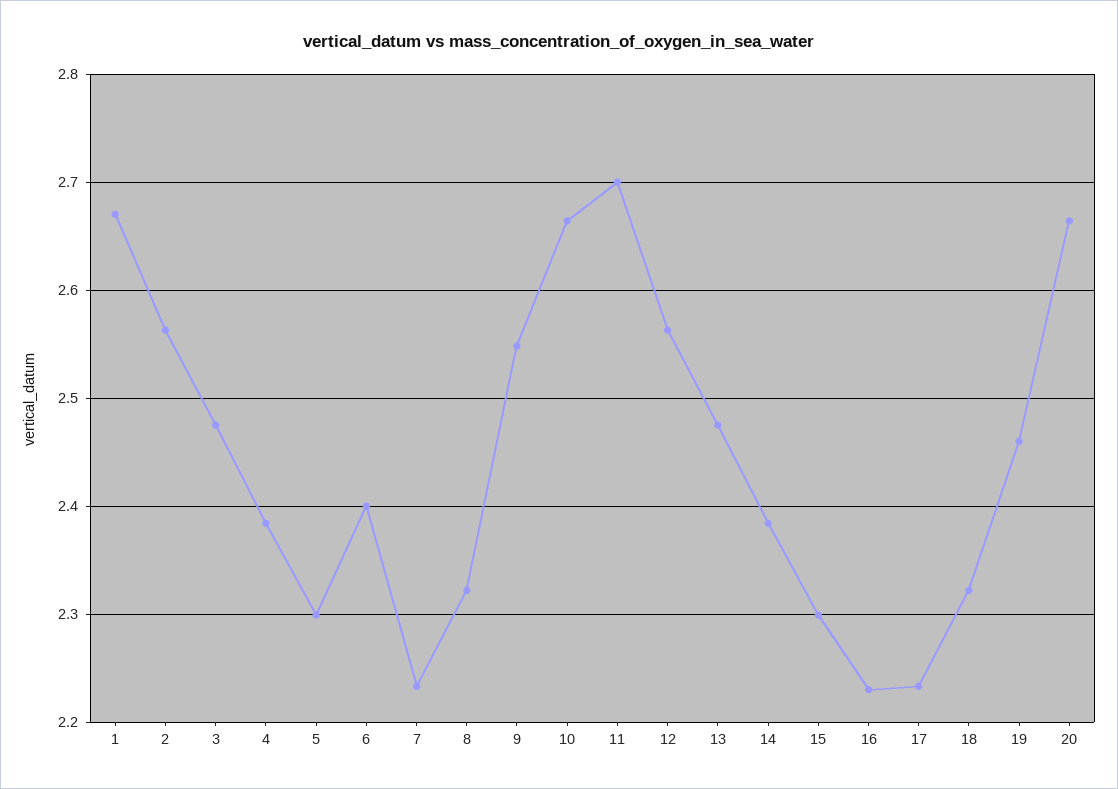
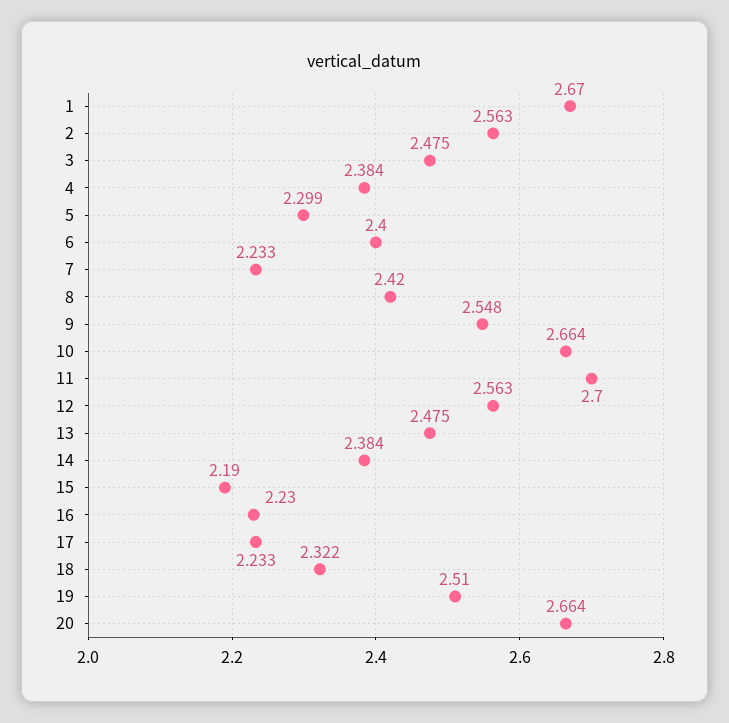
  {
    "1": 2.67,
    "2": 2.563,
    "3": 2.475,
    "4": 2.384,
    "5": 2.299,
    "6": 2.4,
    "7": 2.233,
-   "8": 2.32,
+   "8": 2.42,
    "9": 2.548,
    "10": 2.664,
    "11": 2.7,
    "12": 2.563,
    "13": 2.475,
    "14": 2.384,
-   "15": 2.3,
+   "15": 2.19,
    "16": 2.23,
    "17": 2.233,
    "18": 2.322,
-   "19": 2.46,
+   "19": 2.51,
    "20": 2.664
  }

